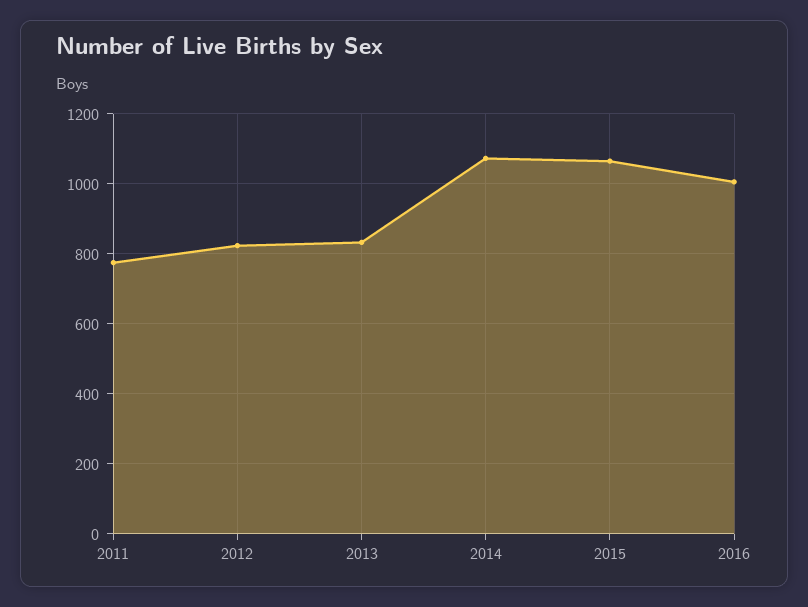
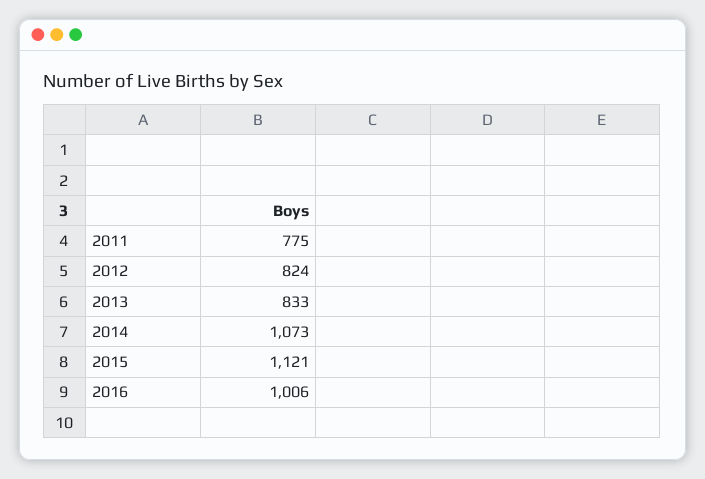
  {
    "2011": 775,
    "2012": 824,
    "2013": 833,
    "2014": 1073,
-   "2015": 1060,
+   "2015": 1121,
    "2016": 1006
  }

